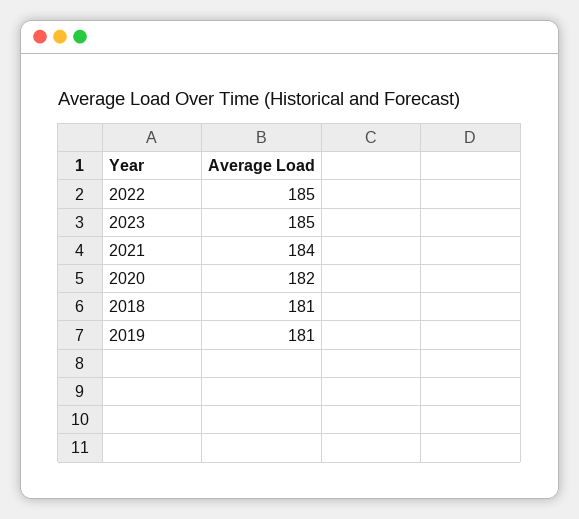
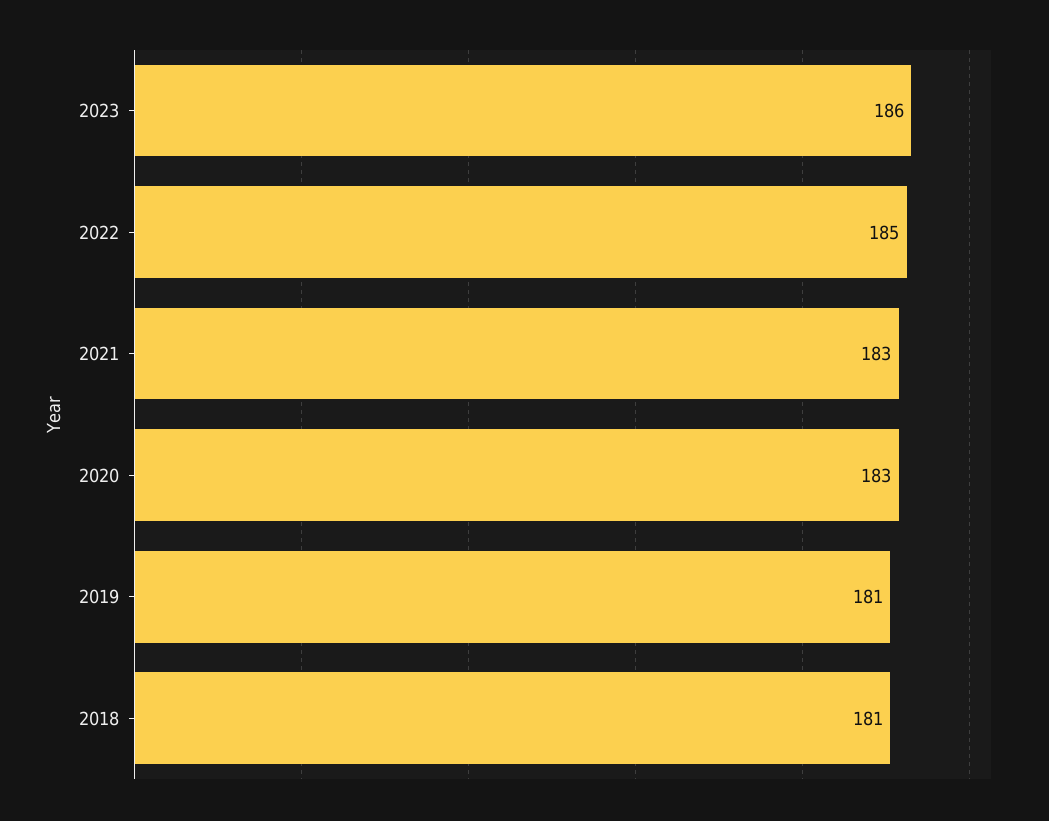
  {
    "2022": 185,
-   "2023": 185,
+   "2023": 186,
-   "2021": 184,
+   "2021": 183,
-   "2020": 182,
+   "2020": 183,
    "2018": 181,
    "2019": 181
  }

